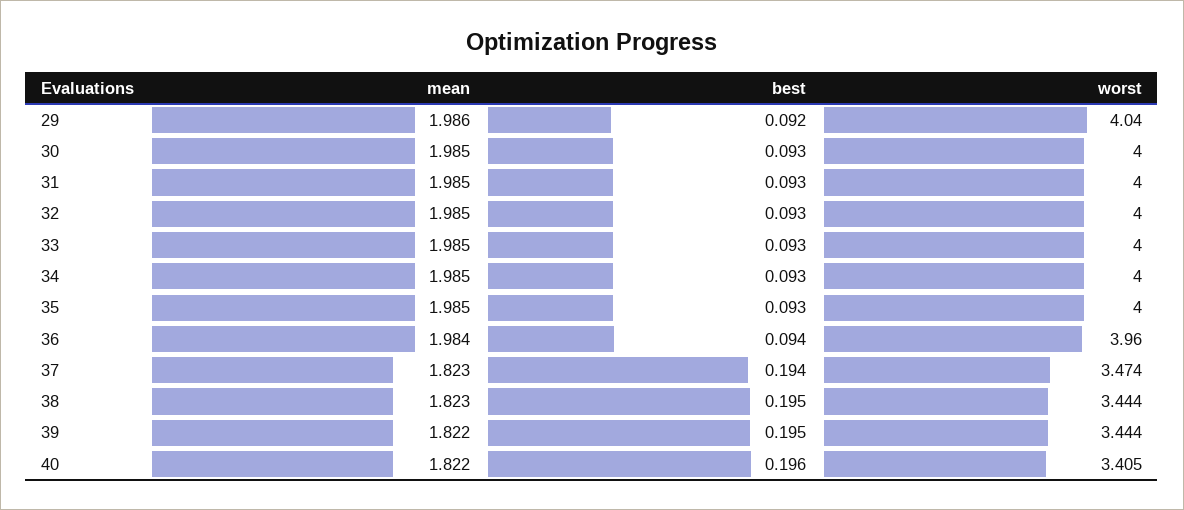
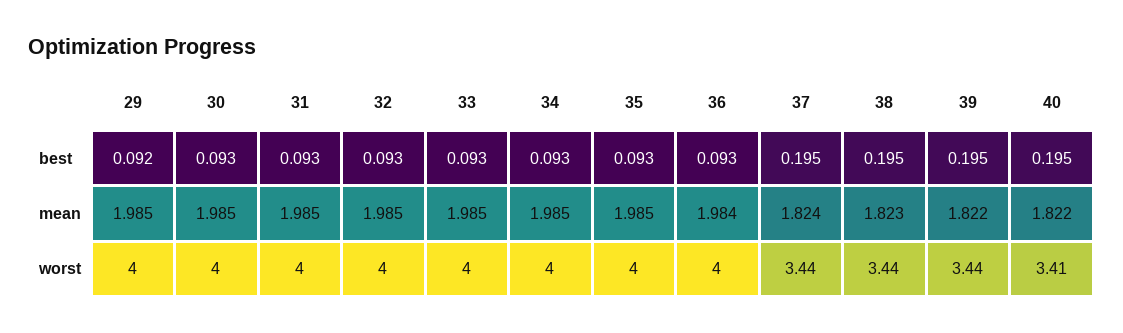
  {
    "mean": {
-     "29": 1.986,
+     "29": 1.985,
      "30": 1.985,
      "31": 1.985,
      "32": 1.985,
      "33": 1.985,
      "34": 1.985,
      "35": 1.985,
      "36": 1.984,
-     "37": 1.823,
+     "37": 1.824,
      "38": 1.823,
      "39": 1.822,
      "40": 1.822
    },
    "best": {
      "29": 0.092,
      "30": 0.093,
      "31": 0.093,
      "32": 0.093,
      "33": 0.093,
      "34": 0.093,
      "35": 0.093,
-     "36": 0.094,
+     "36": 0.093,
-     "37": 0.194,
+     "37": 0.195,
      "38": 0.195,
      "39": 0.195,
-     "40": 0.196
+     "40": 0.195
    },
    "worst": {
-     "29": 4.04,
+     "29": 4,
      "30": 4,
      "31": 4,
      "32": 4,
      "33": 4,
      "34": 4,
      "35": 4,
-     "36": 3.96,
+     "36": 4,
-     "37": 3.474,
+     "37": 3.44,
      "38": 3.444,
      "39": 3.444,
      "40": 3.405
    }
  }

